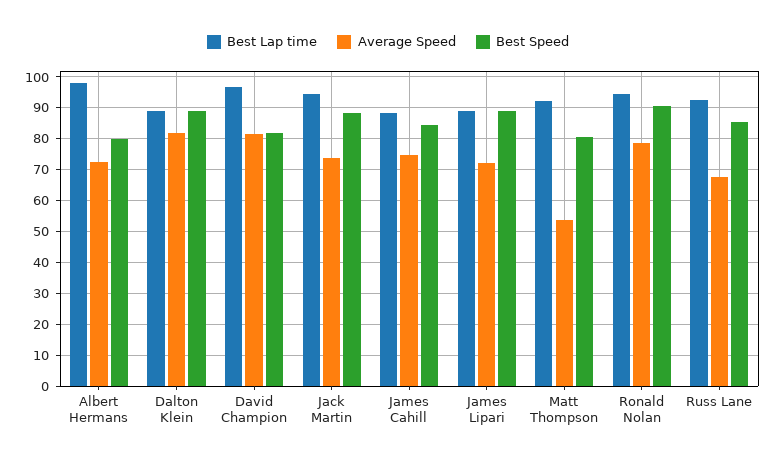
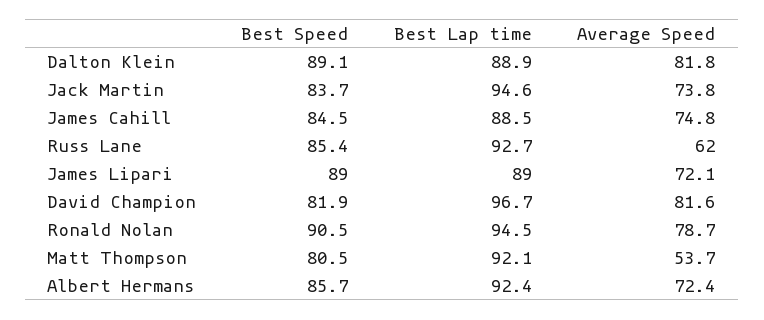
  {
    "Best Lap time": {
-     "Albert Hermans": 98,
+     "Albert Hermans": 92.4,
      "Dalton Klein": 88.9,
      "David Champion": 96.7,
      "Jack Martin": 94.6,
      "James Cahill": 88.5,
      "James Lipari": 89,
      "Matt Thompson": 92.1,
      "Ronald Nolan": 94.5,
      "Russ Lane": 92.7
    },
    "Average Speed": {
      "Albert Hermans": 72.4,
      "Dalton Klein": 81.8,
      "David Champion": 81.6,
      "Jack Martin": 73.8,
      "James Cahill": 74.8,
      "James Lipari": 72.1,
      "Matt Thompson": 53.7,
      "Ronald Nolan": 78.7,
-     "Russ Lane": 68
+     "Russ Lane": 62
    },
    "Best Speed": {
-     "Albert Hermans": 80,
+     "Albert Hermans": 85.7,
      "Dalton Klein": 89.1,
      "David Champion": 81.9,
-     "Jack Martin": 88,
+     "Jack Martin": 83.7,
      "James Cahill": 84.5,
      "James Lipari": 89,
      "Matt Thompson": 80.5,
      "Ronald Nolan": 90.5,
      "Russ Lane": 85.4
    }
  }

